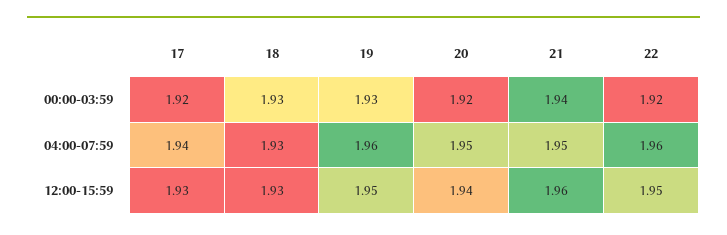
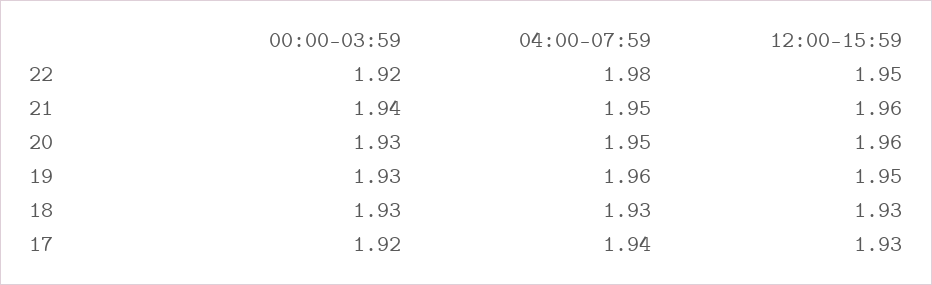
  {
    "17": {
      "00:00-03:59": 1.92,
      "04:00-07:59": 1.94,
      "12:00-15:59": 1.93
    },
    "18": {
      "00:00-03:59": 1.93,
      "04:00-07:59": 1.93,
      "12:00-15:59": 1.93
    },
    "19": {
      "00:00-03:59": 1.93,
      "04:00-07:59": 1.96,
      "12:00-15:59": 1.95
    },
    "20": {
-     "00:00-03:59": 1.92,
+     "00:00-03:59": 1.93,
      "04:00-07:59": 1.95,
-     "12:00-15:59": 1.94
+     "12:00-15:59": 1.96
    },
    "21": {
      "00:00-03:59": 1.94,
      "04:00-07:59": 1.95,
      "12:00-15:59": 1.96
    },
    "22": {
      "00:00-03:59": 1.92,
-     "04:00-07:59": 1.96,
+     "04:00-07:59": 1.98,
      "12:00-15:59": 1.95
    }
  }

